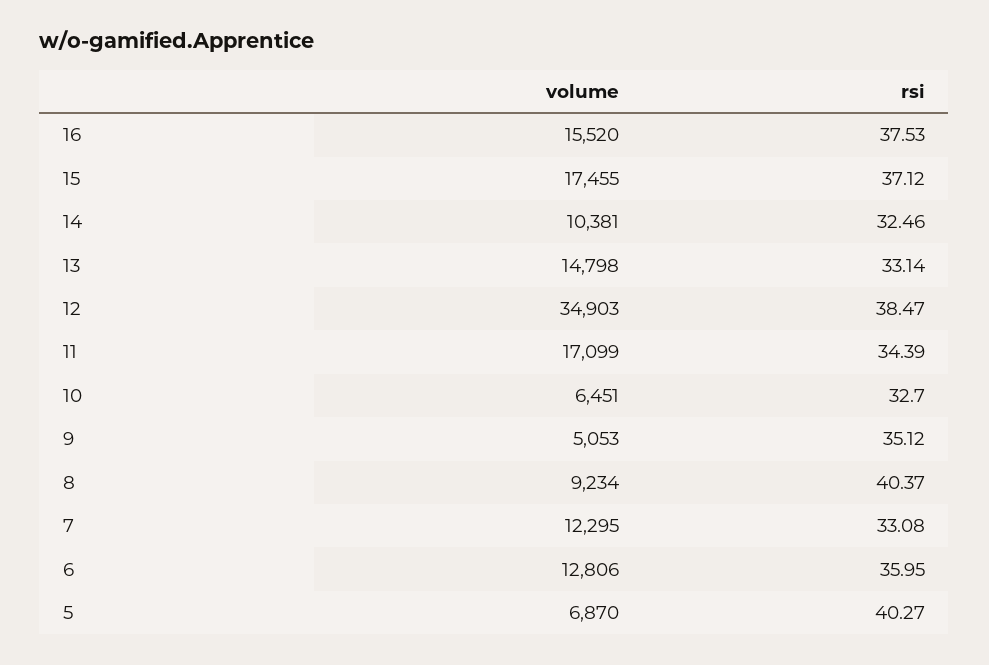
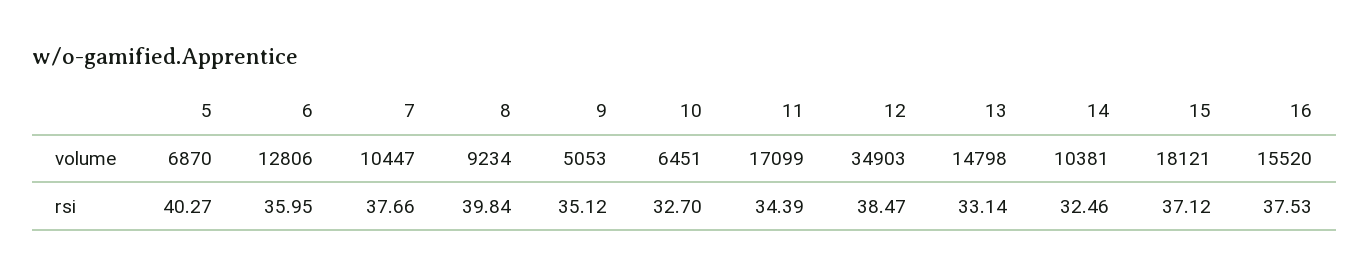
  {
    "volume": {
      "16": 15520,
-     "15": 17455,
+     "15": 18121,
      "14": 10381,
      "13": 14798,
      "12": 34903,
      "11": 17099,
      "10": 6451,
      "9": 5053,
      "8": 9234,
-     "7": 12295,
+     "7": 10447,
      "6": 12806,
      "5": 6870
    },
    "rsi": {
      "16": 37.53,
      "15": 37.12,
      "14": 32.46,
      "13": 33.14,
      "12": 38.47,
      "11": 34.39,
      "10": 32.7,
      "9": 35.12,
-     "8": 40.37,
+     "8": 39.84,
-     "7": 33.08,
+     "7": 37.66,
      "6": 35.95,
      "5": 40.27
    }
  }

